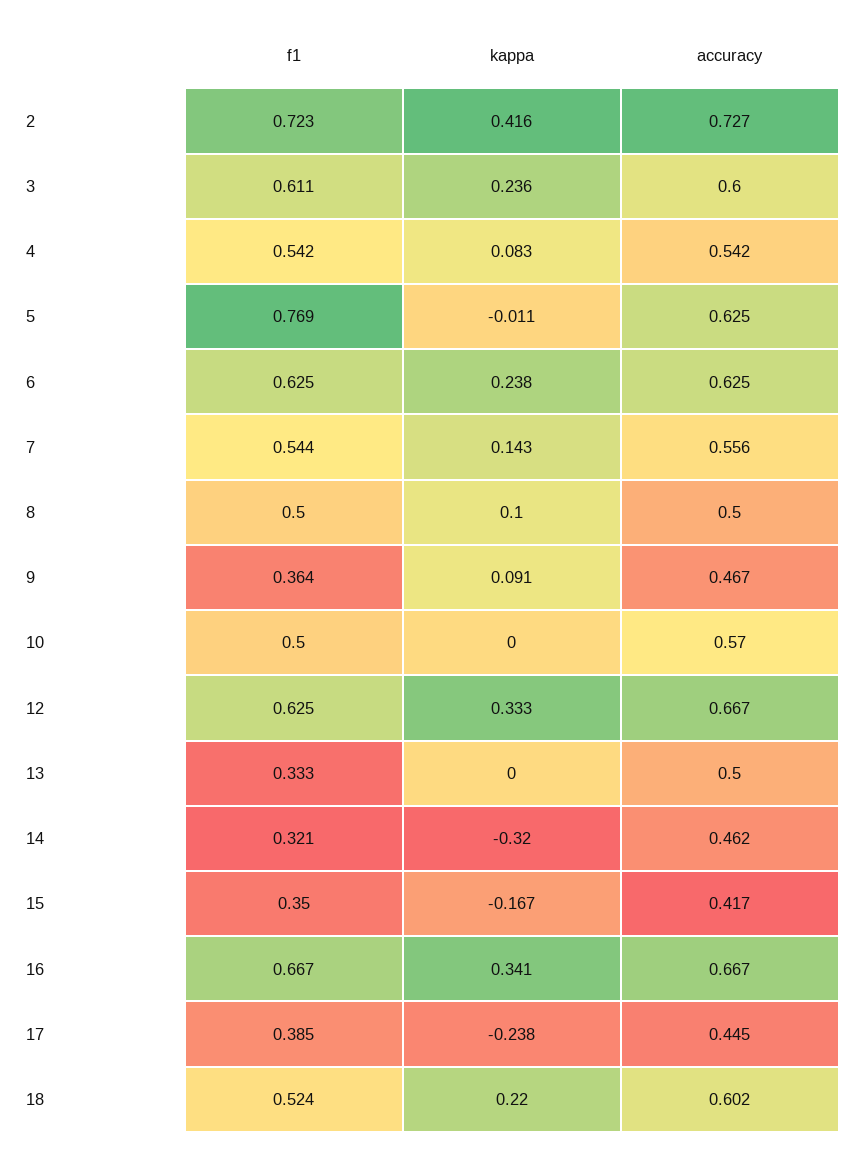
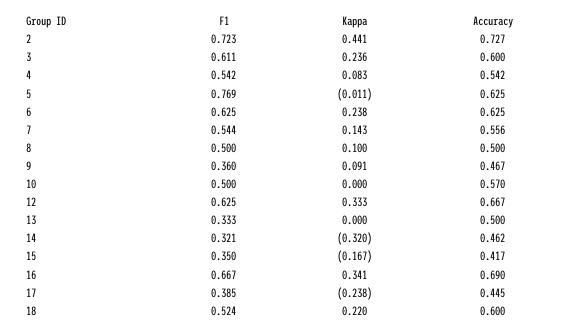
  {
    "f1": {
      "2": 0.723,
      "3": 0.611,
      "4": 0.542,
      "5": 0.769,
      "6": 0.625,
      "7": 0.544,
      "8": 0.5,
-     "9": 0.364,
+     "9": 0.36,
      "10": 0.5,
      "12": 0.625,
      "13": 0.333,
      "14": 0.321,
      "15": 0.35,
      "16": 0.667,
      "17": 0.385,
      "18": 0.524
    },
    "kappa": {
-     "2": 0.416,
+     "2": 0.441,
      "3": 0.236,
      "4": 0.083,
      "5": -0.011,
      "6": 0.238,
      "7": 0.143,
      "8": 0.1,
      "9": 0.091,
      "10": 0,
      "12": 0.333,
      "13": 0,
      "14": -0.32,
      "15": -0.167,
      "16": 0.341,
      "17": -0.238,
      "18": 0.22
    },
    "accuracy": {
      "2": 0.727,
      "3": 0.6,
      "4": 0.542,
      "5": 0.625,
      "6": 0.625,
      "7": 0.556,
      "8": 0.5,
      "9": 0.467,
      "10": 0.57,
      "12": 0.667,
      "13": 0.5,
      "14": 0.462,
      "15": 0.417,
-     "16": 0.667,
+     "16": 0.69,
      "17": 0.445,
-     "18": 0.602
+     "18": 0.6
    }
  }

